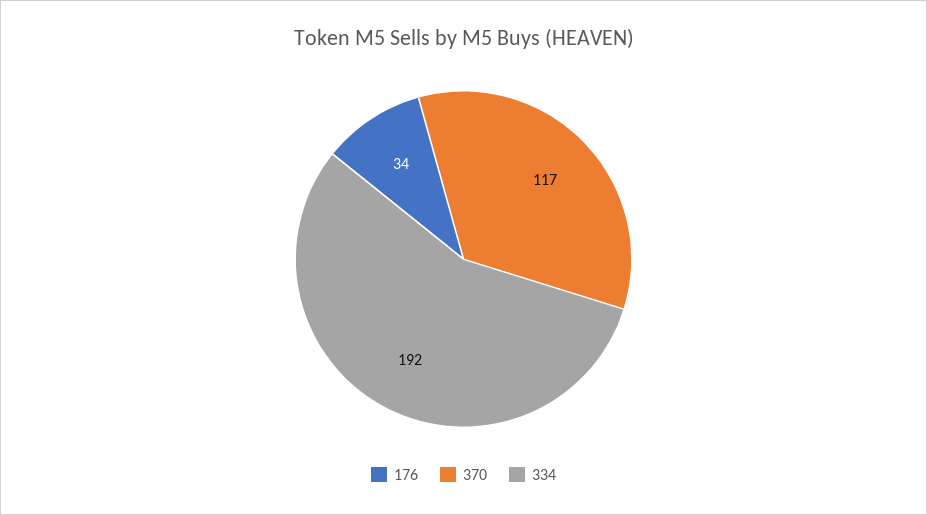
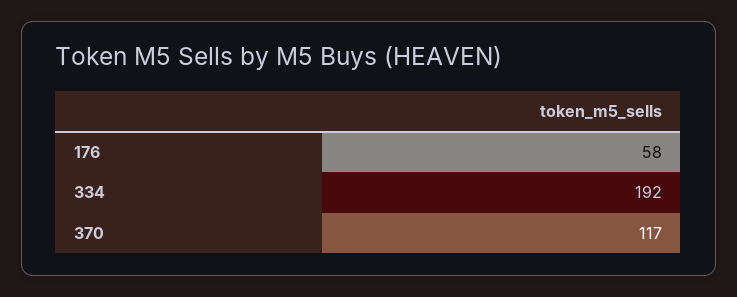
  {
-   "176": 34,
+   "176": 58,
    "370": 117,
    "334": 192
  }

